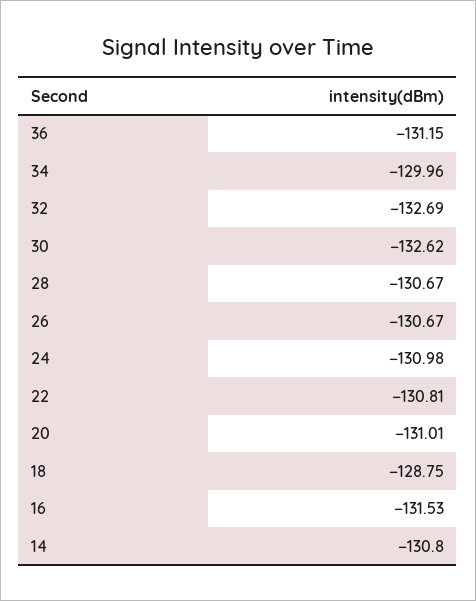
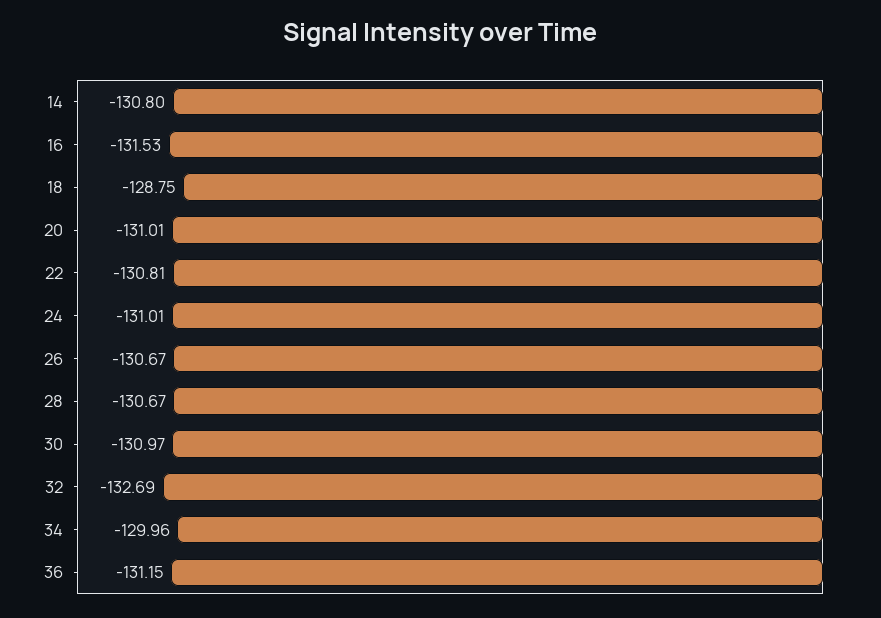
  {
    "36": -131.15,
    "34": -129.96,
    "32": -132.69,
-   "30": -132.62,
+   "30": -130.97,
    "28": -130.67,
    "26": -130.67,
-   "24": -130.98,
+   "24": -131.01,
    "22": -130.81,
    "20": -131.01,
    "18": -128.75,
    "16": -131.53,
    "14": -130.8
  }

